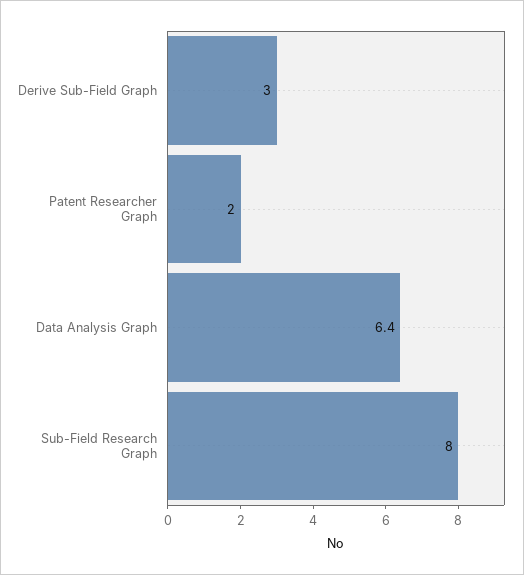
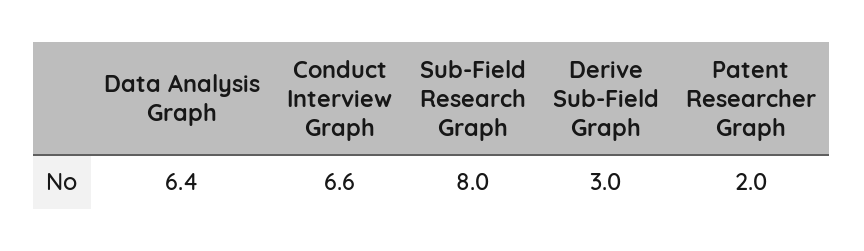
  {
    "Derive Sub-Field Graph": 3,
    "Patent Researcher Graph": 2,
    "Data Analysis Graph": 6.4,
-   "Sub-Field Research Graph": 8
+   "Sub-Field Research Graph": 8,
+   "Conduct Interview Graph": 6.6
  }

